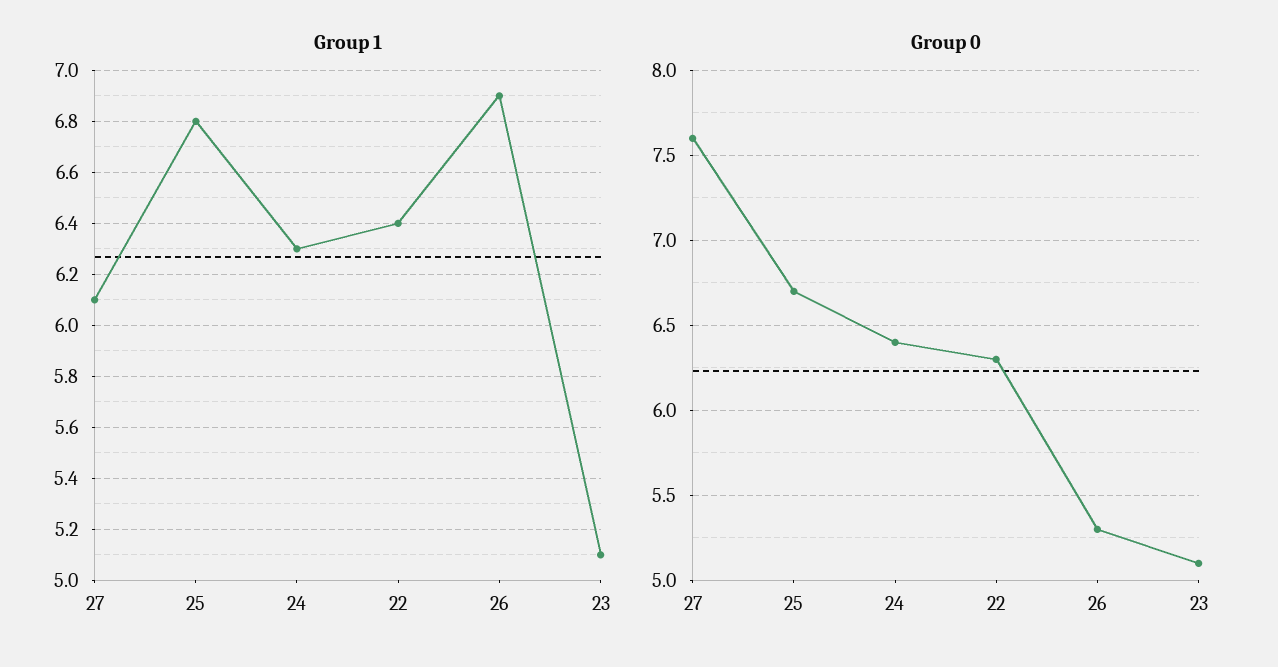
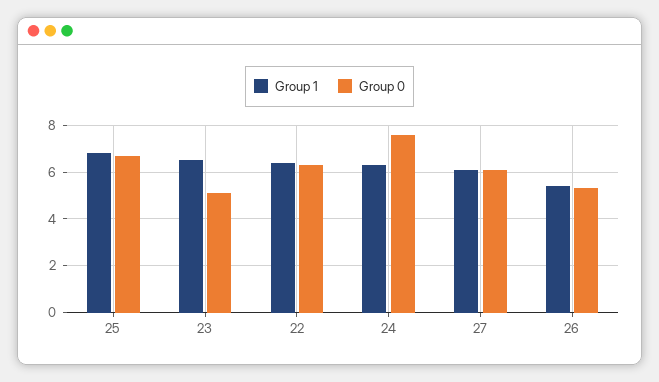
  {
    "Group 1": {
      "27": 6.1,
      "25": 6.8,
      "24": 6.3,
      "22": 6.4,
-     "26": 6.9,
+     "26": 5.5,
-     "23": 5.1
+     "23": 6.5
    },
    "Group 0": {
-     "27": 7.6,
+     "27": 6,
      "25": 6.7,
-     "24": 6.4,
+     "24": 7.5,
      "22": 6.3,
      "26": 5.3,
      "23": 5.1
    }
  }

